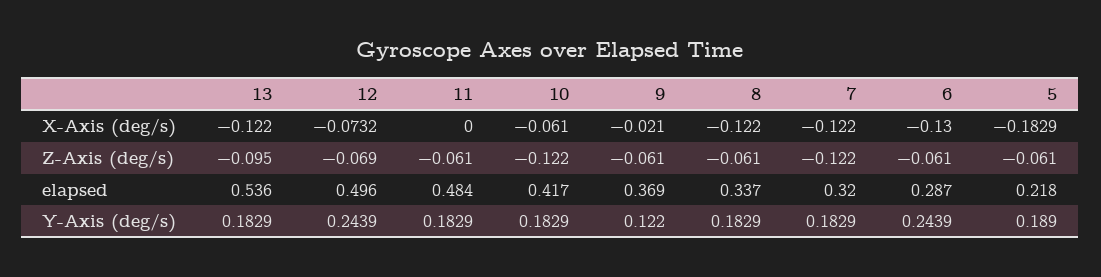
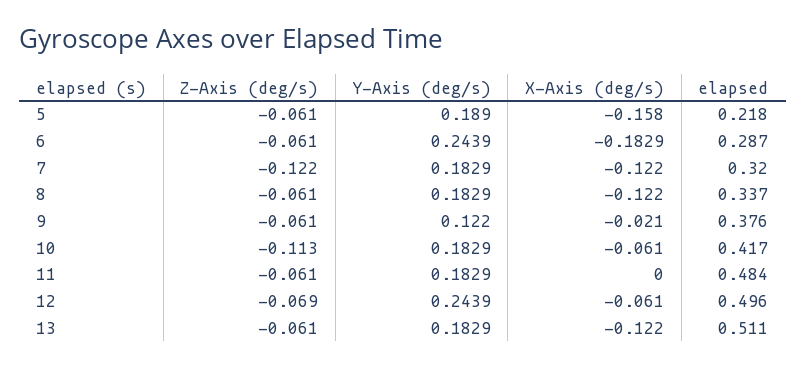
  {
    "13": {
      "X-Axis (deg/s)": -0.122,
-     "Z-Axis (deg/s)": -0.095,
+     "Z-Axis (deg/s)": -0.061,
-     "elapsed": 0.536,
+     "elapsed": 0.511,
      "Y-Axis (deg/s)": 0.1829
    },
    "12": {
-     "X-Axis (deg/s)": -0.0732,
+     "X-Axis (deg/s)": -0.061,
      "Z-Axis (deg/s)": -0.069,
      "elapsed": 0.496,
      "Y-Axis (deg/s)": 0.2439
    },
    "11": {
      "X-Axis (deg/s)": 0,
      "Z-Axis (deg/s)": -0.061,
      "elapsed": 0.484,
      "Y-Axis (deg/s)": 0.1829
    },
    "10": {
      "X-Axis (deg/s)": -0.061,
-     "Z-Axis (deg/s)": -0.122,
+     "Z-Axis (deg/s)": -0.113,
      "elapsed": 0.417,
      "Y-Axis (deg/s)": 0.1829
    },
    "9": {
      "X-Axis (deg/s)": -0.021,
      "Z-Axis (deg/s)": -0.061,
-     "elapsed": 0.369,
+     "elapsed": 0.376,
      "Y-Axis (deg/s)": 0.122
    },
    "8": {
      "X-Axis (deg/s)": -0.122,
      "Z-Axis (deg/s)": -0.061,
      "elapsed": 0.337,
      "Y-Axis (deg/s)": 0.1829
    },
    "7": {
      "X-Axis (deg/s)": -0.122,
      "Z-Axis (deg/s)": -0.122,
      "elapsed": 0.32,
      "Y-Axis (deg/s)": 0.1829
    },
    "6": {
-     "X-Axis (deg/s)": -0.13,
+     "X-Axis (deg/s)": -0.1829,
      "Z-Axis (deg/s)": -0.061,
      "elapsed": 0.287,
      "Y-Axis (deg/s)": 0.2439
    },
    "5": {
-     "X-Axis (deg/s)": -0.1829,
+     "X-Axis (deg/s)": -0.158,
      "Z-Axis (deg/s)": -0.061,
      "elapsed": 0.218,
      "Y-Axis (deg/s)": 0.189
    }
  }

